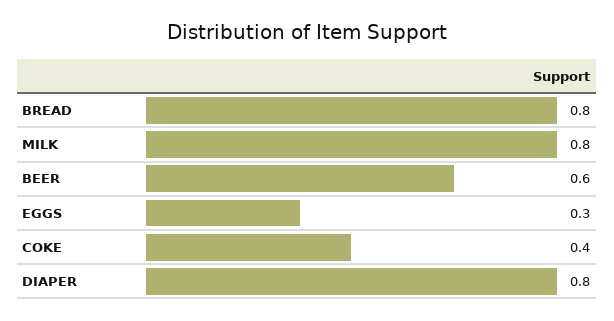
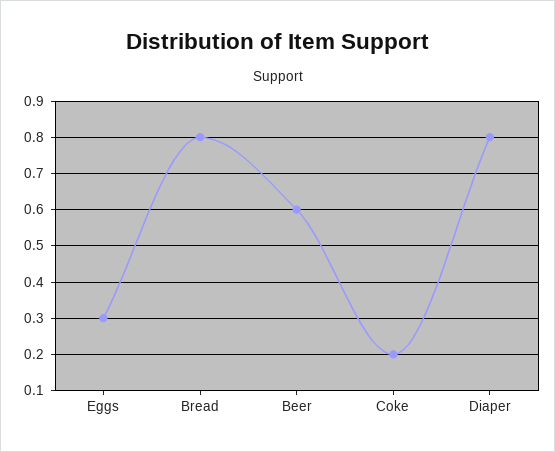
  {
    "BREAD": 0.8,
-   "MILK": 0.8,
    "BEER": 0.6,
    "EGGS": 0.3,
-   "COKE": 0.4,
+   "COKE": 0.2,
    "DIAPER": 0.8
  }

